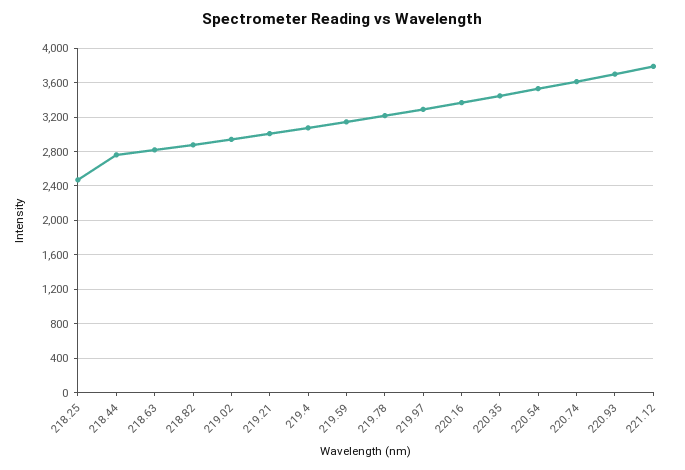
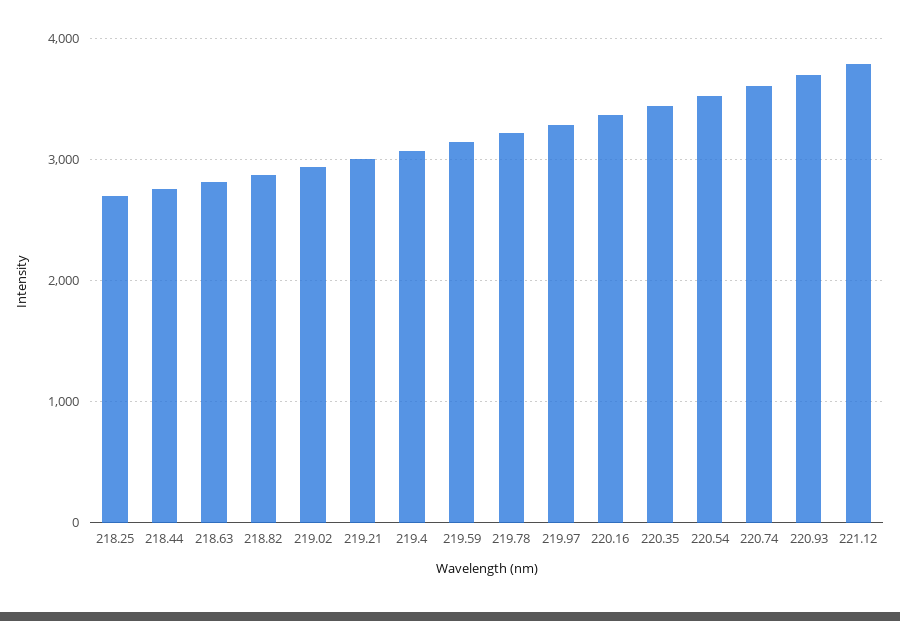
  {
-   "218.25": 2500,
+   "218.25": 2700,
    "218.44": 2800,
    "218.63": 2800,
    "218.82": 2900,
    "219.02": 2900,
    "219.21": 3000,
    "219.4": 3100,
    "219.59": 3100,
    "219.78": 3200,
    "219.97": 3300,
    "220.16": 3400,
    "220.35": 3400,
    "220.54": 3500,
    "220.74": 3600,
    "220.93": 3700,
    "221.12": 3800
  }

